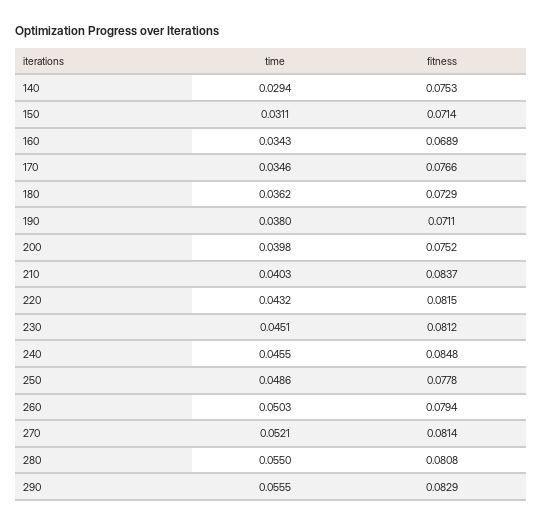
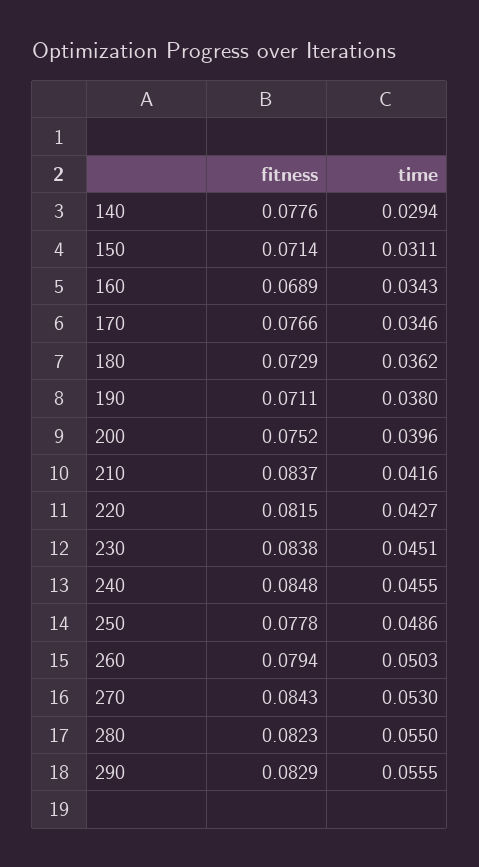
  {
    "time": {
      "140": 0.0294,
      "150": 0.0311,
      "160": 0.0343,
      "170": 0.0346,
      "180": 0.0362,
      "190": 0.038,
-     "200": 0.0398,
+     "200": 0.0396,
-     "210": 0.0403,
+     "210": 0.0416,
-     "220": 0.0432,
+     "220": 0.0427,
      "230": 0.0451,
      "240": 0.0455,
      "250": 0.0486,
      "260": 0.0503,
-     "270": 0.0521,
+     "270": 0.053,
      "280": 0.055,
      "290": 0.0555
    },
    "fitness": {
-     "140": 0.0753,
+     "140": 0.0776,
      "150": 0.0714,
      "160": 0.0689,
      "170": 0.0766,
      "180": 0.0729,
      "190": 0.0711,
      "200": 0.0752,
      "210": 0.0837,
      "220": 0.0815,
-     "230": 0.0812,
+     "230": 0.0838,
      "240": 0.0848,
      "250": 0.0778,
      "260": 0.0794,
-     "270": 0.0814,
+     "270": 0.0843,
-     "280": 0.0808,
+     "280": 0.0823,
      "290": 0.0829
    }
  }

